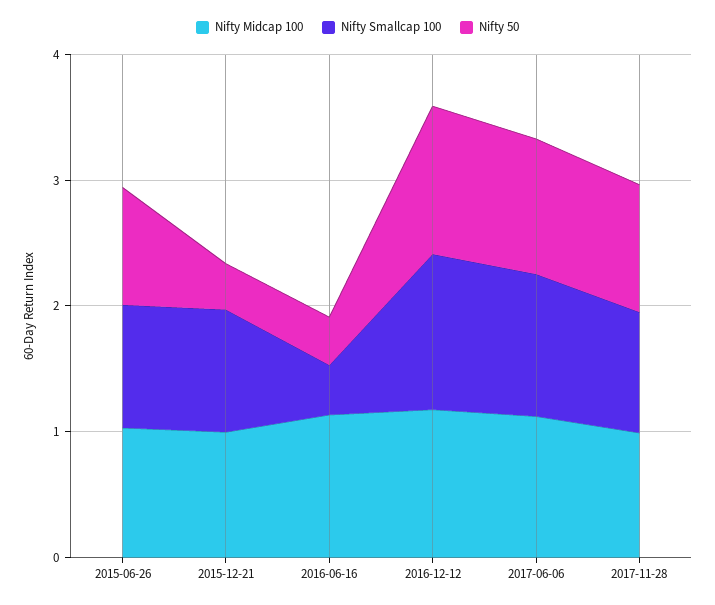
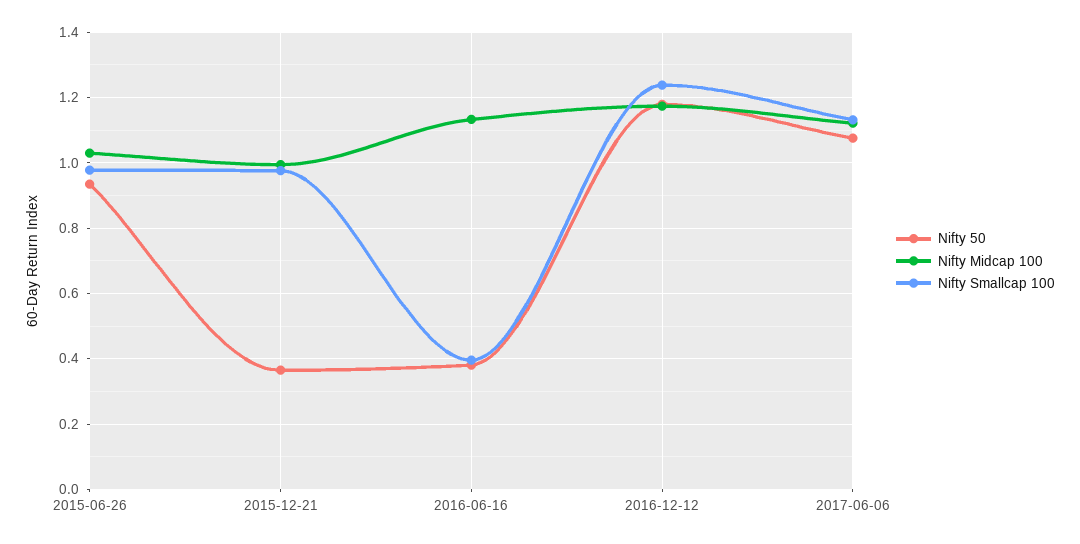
  {
    "Nifty Midcap 100": {
      "2015-06-26": 1.04,
      "2015-12-21": 1,
      "2016-06-16": 1.14,
      "2016-12-12": 1.18,
-     "2017-06-06": 1.12,
+     "2017-06-06": 1.12
-     "2017-11-28": 1
    },
    "Nifty Smallcap 100": {
      "2015-06-26": 0.98,
      "2015-12-21": 0.98,
      "2016-06-16": 0.4,
      "2016-12-12": 1.24,
-     "2017-06-06": 1.14,
+     "2017-06-06": 1.14
-     "2017-11-28": 1
    },
    "Nifty 50": {
      "2015-06-26": 0.94,
      "2015-12-21": 0.36,
      "2016-06-16": 0.38,
      "2016-12-12": 1.18,
-     "2017-06-06": 1.08,
+     "2017-06-06": 1.08
-     "2017-11-28": 1
    }
  }

